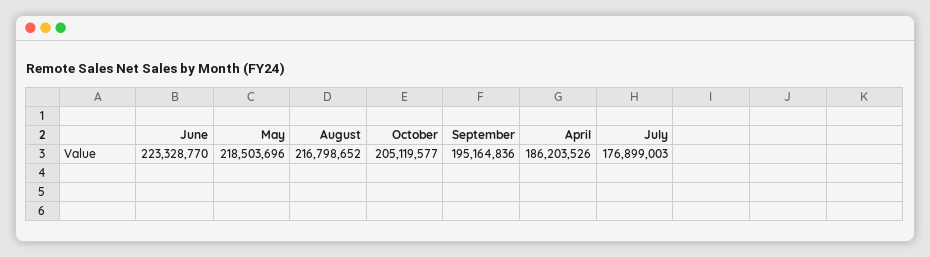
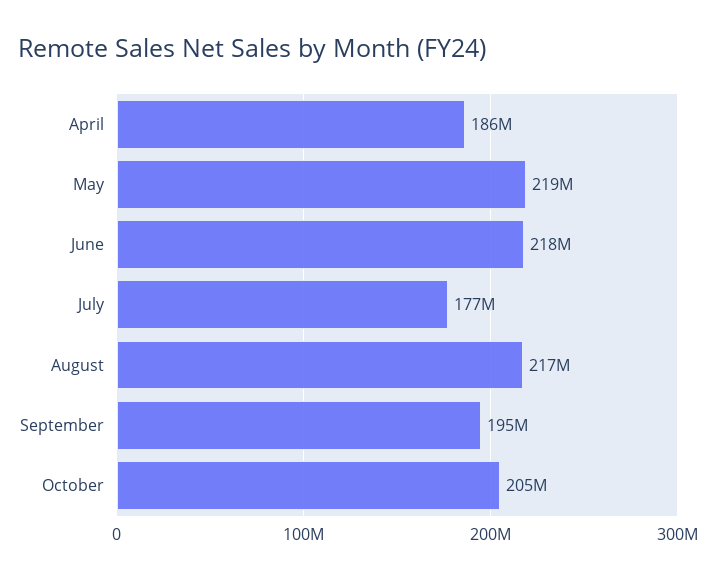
  {
-   "June": 223328770,
+   "June": 218000000,
    "May": 218503696,
    "August": 216798652,
    "October": 205119577,
    "September": 195164836,
    "April": 186203526,
    "July": 176899003
  }

